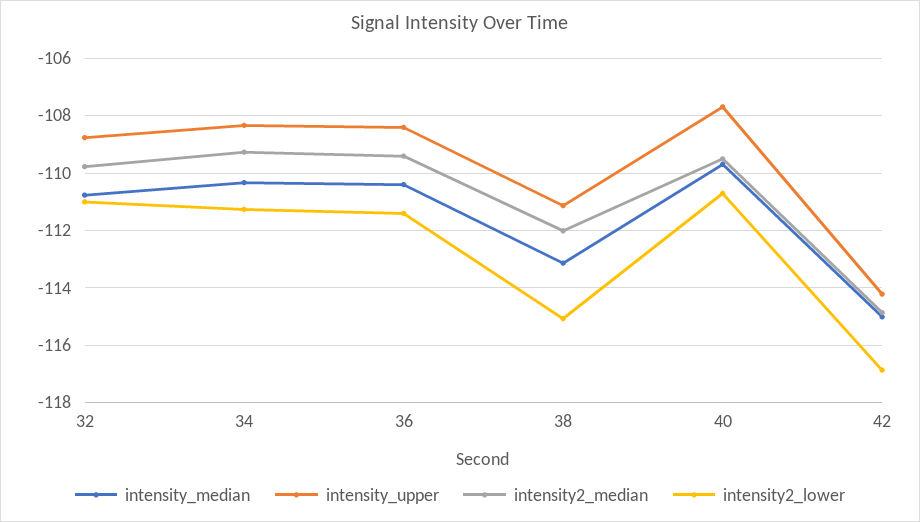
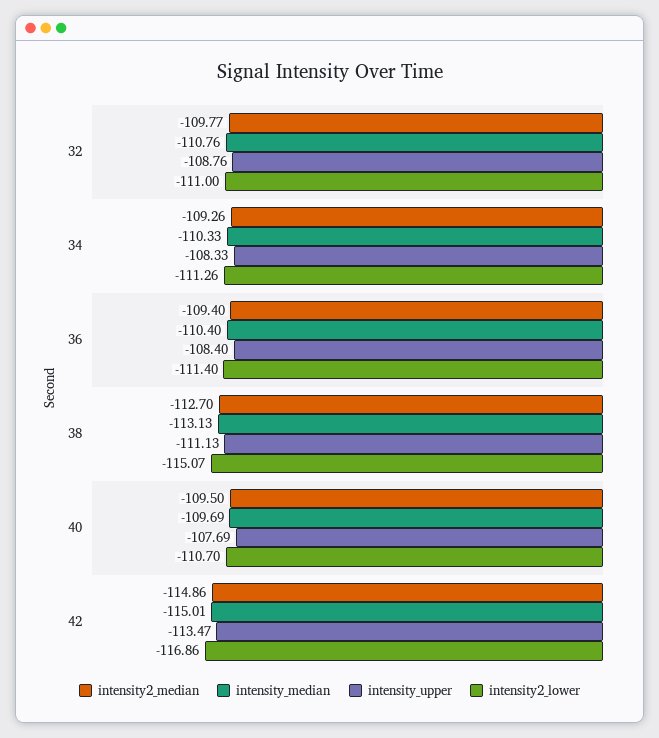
  {
    "intensity_median": {
      "32": -110.76,
      "34": -110.33,
      "36": -110.4,
      "38": -113.13,
      "40": -109.69,
      "42": -115.01
    },
    "intensity_upper": {
      "32": -108.76,
      "34": -108.33,
      "36": -108.4,
      "38": -111.13,
      "40": -107.69,
-     "42": -114.25
+     "42": -113.47
    },
    "intensity2_median": {
      "32": -109.77,
      "34": -109.26,
      "36": -109.4,
-     "38": -112,
+     "38": -112.7,
      "40": -109.5,
      "42": -114.86
    },
    "intensity2_lower": {
      "32": -111,
      "34": -111.26,
      "36": -111.4,
      "38": -115.07,
      "40": -110.7,
      "42": -116.86
    }
  }

